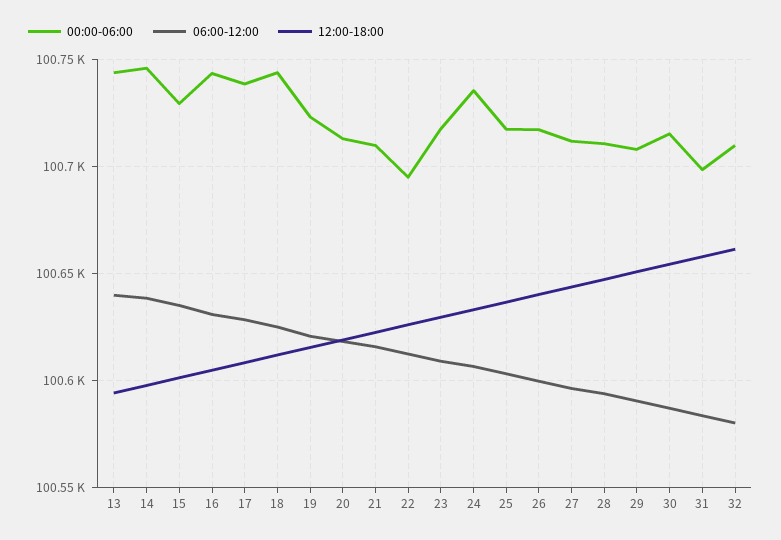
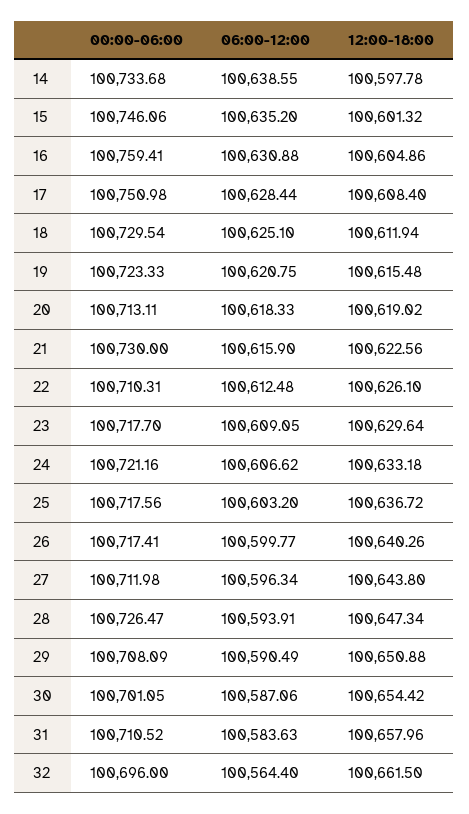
  {
    "00:00-06:00": {
-     "13": 100745,
-     "14": 100745,
+     "14": 100733.68,
-     "15": 100730,
+     "15": 100746.06,
-     "16": 100745,
+     "16": 100759.41,
-     "17": 100740,
+     "17": 100750.98,
-     "18": 100745,
+     "18": 100729.54,
      "19": 100723.33,
      "20": 100713.11,
-     "21": 100710,
+     "21": 100730,
-     "22": 100695,
+     "22": 100710.31,
      "23": 100717.7,
-     "24": 100735,
+     "24": 100721.16,
      "25": 100717.56,
      "26": 100717.41,
      "27": 100711.98,
-     "28": 100710,
+     "28": 100726.47,
      "29": 100708.09,
-     "30": 100715,
+     "30": 100701.05,
-     "31": 100700,
+     "31": 100710.52,
-     "32": 100710
+     "32": 100696
    },
    "06:00-12:00": {
-     "13": 100640,
      "14": 100638.55,
      "15": 100635.2,
      "16": 100630.88,
      "17": 100628.44,
      "18": 100625.1,
      "19": 100620.75,
      "20": 100618.33,
      "21": 100615.9,
      "22": 100612.48,
      "23": 100609.05,
      "24": 100606.62,
      "25": 100603.2,
      "26": 100599.77,
      "27": 100596.34,
      "28": 100593.91,
      "29": 100590.49,
      "30": 100587.06,
      "31": 100583.63,
-     "32": 100580
+     "32": 100564.4
    },
    "12:00-18:00": {
-     "13": 100595,
      "14": 100597.78,
      "15": 100601.32,
      "16": 100604.86,
      "17": 100608.4,
      "18": 100611.94,
      "19": 100615.48,
      "20": 100619.02,
      "21": 100622.56,
      "22": 100626.1,
      "23": 100629.64,
      "24": 100633.18,
      "25": 100636.72,
      "26": 100640.26,
      "27": 100643.8,
      "28": 100647.34,
      "29": 100650.88,
      "30": 100654.42,
      "31": 100657.96,
      "32": 100661.5
    }
  }

